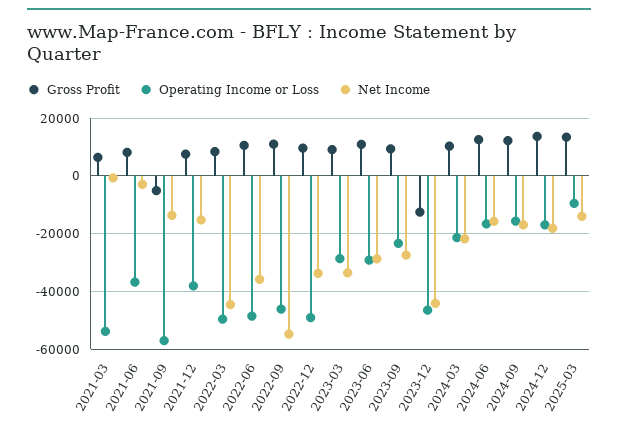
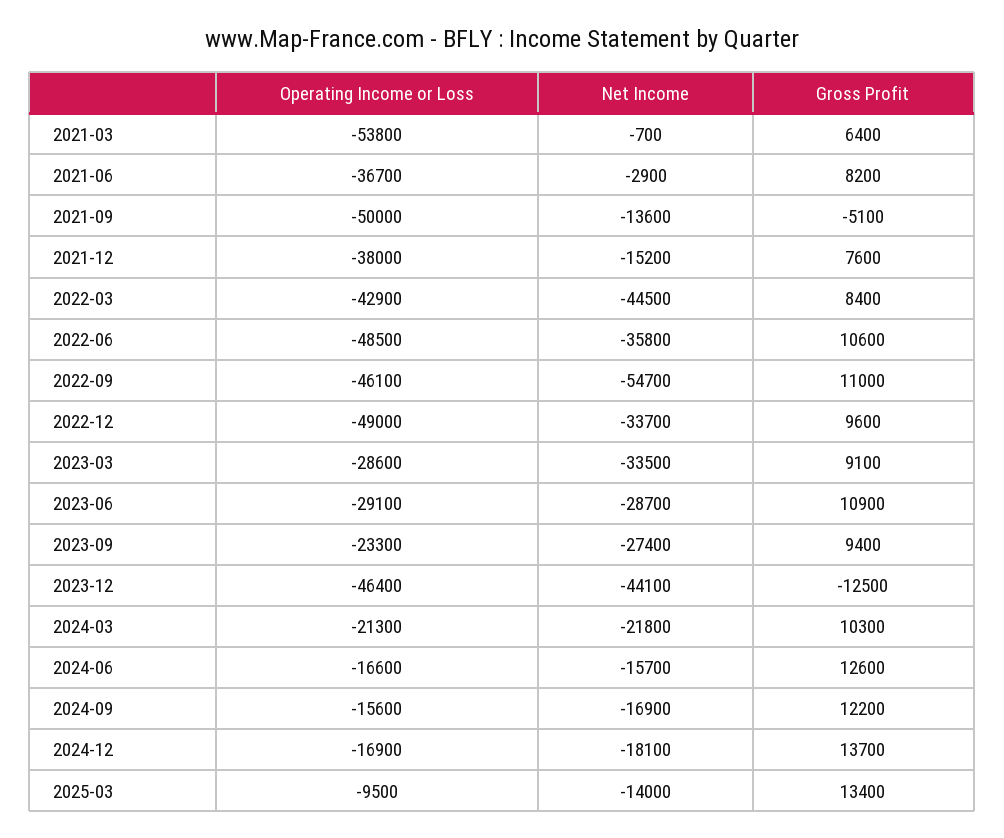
  {
    "Gross Profit": {
      "2021-03": 6400,
      "2021-06": 8200,
      "2021-09": -5100,
      "2021-12": 7600,
      "2022-03": 8400,
      "2022-06": 10600,
      "2022-09": 11000,
      "2022-12": 9600,
      "2023-03": 9100,
      "2023-06": 10900,
      "2023-09": 9400,
      "2023-12": -12500,
      "2024-03": 10300,
      "2024-06": 12600,
      "2024-09": 12200,
      "2024-12": 13700,
      "2025-03": 13400
    },
    "Operating Income or Loss": {
      "2021-03": -53800,
      "2021-06": -36700,
-     "2021-09": -57500,
+     "2021-09": -50000,
      "2021-12": -38000,
-     "2022-03": -50000,
+     "2022-03": -42900,
      "2022-06": -48500,
      "2022-09": -46100,
      "2022-12": -49000,
      "2023-03": -28600,
      "2023-06": -29100,
      "2023-09": -23300,
      "2023-12": -46400,
      "2024-03": -21300,
      "2024-06": -16600,
      "2024-09": -15600,
      "2024-12": -16900,
      "2025-03": -9500
    },
    "Net Income": {
      "2021-03": -700,
      "2021-06": -2900,
      "2021-09": -13600,
      "2021-12": -15200,
      "2022-03": -44500,
      "2022-06": -35800,
      "2022-09": -54700,
      "2022-12": -33700,
      "2023-03": -33500,
      "2023-06": -28700,
      "2023-09": -27400,
      "2023-12": -44100,
      "2024-03": -21800,
      "2024-06": -15700,
      "2024-09": -16900,
      "2024-12": -18100,
      "2025-03": -14000
    }
  }

